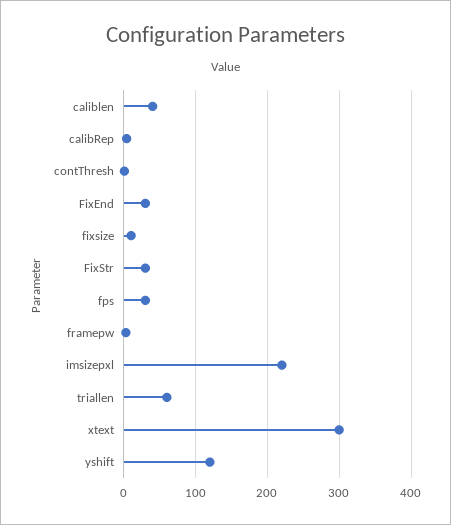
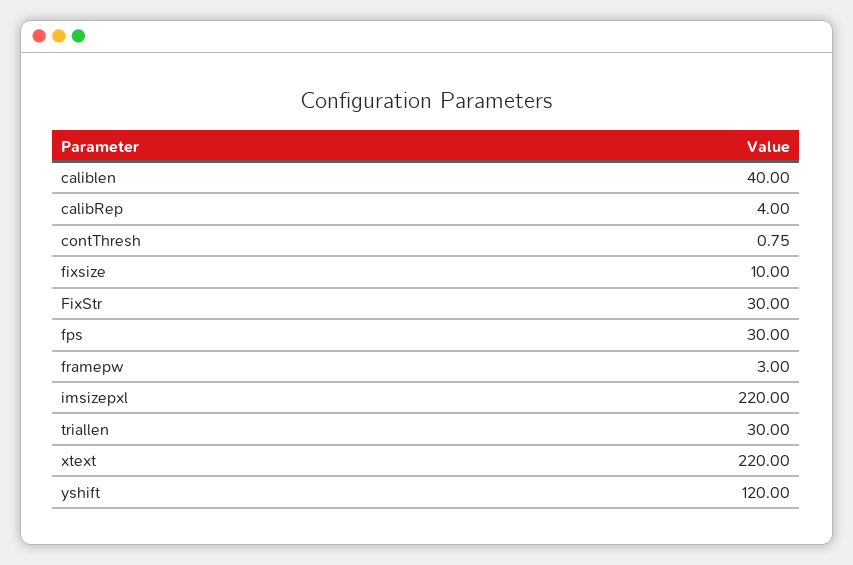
  {
    "caliblen": 40,
    "calibRep": 4,
    "contThresh": 0.75,
-   "FixEnd": 30,
    "fixsize": 10,
    "FixStr": 30,
    "fps": 30,
    "framepw": 3,
    "imsizepxl": 220,
-   "triallen": 60,
+   "triallen": 30,
-   "xtext": 300,
+   "xtext": 220,
    "yshift": 120
  }

